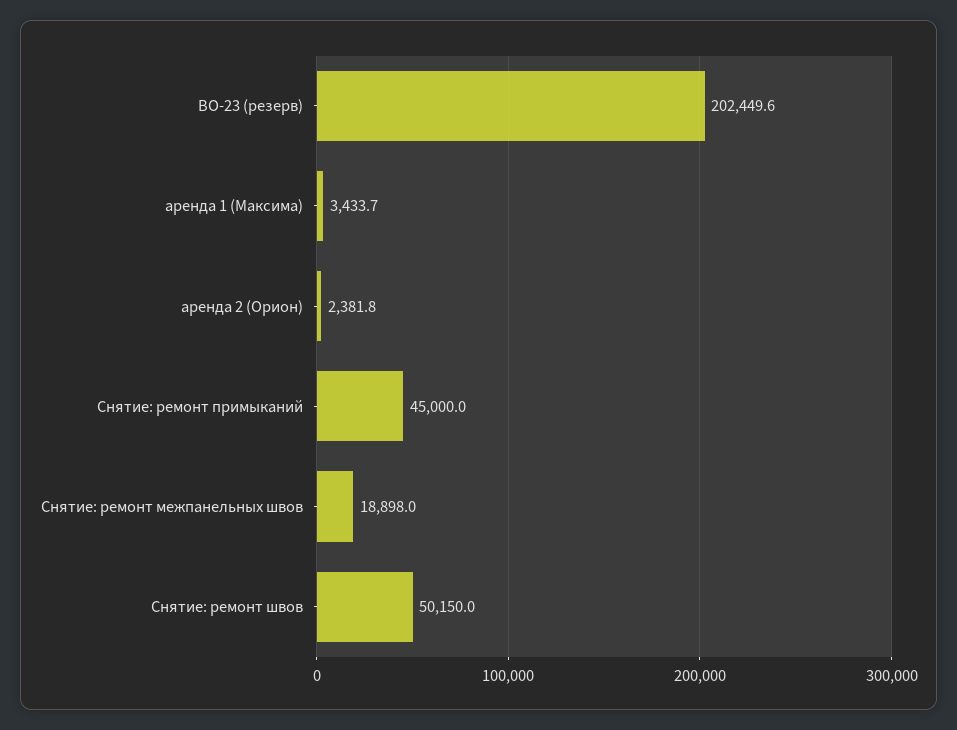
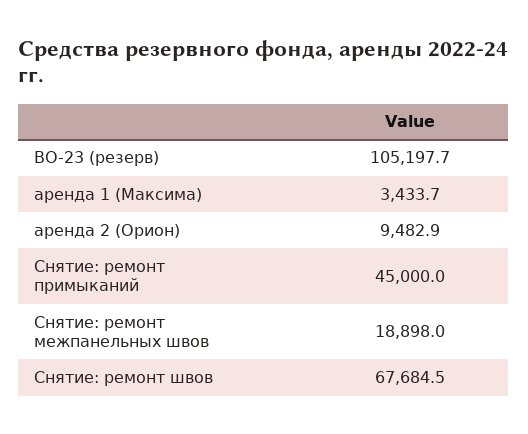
  {
-   "ВО-23 (резерв)": 202449.6,
+   "ВО-23 (резерв)": 105197.7,
    "аренда 1 (Максима)": 3433.7,
-   "аренда 2 (Орион)": 2381.8,
+   "аренда 2 (Орион)": 9482.9,
    "Снятие: ремонт примыканий": 45000,
    "Снятие: ремонт межпанельных швов": 18898,
-   "Снятие: ремонт швов": 50150
+   "Снятие: ремонт швов": 67684.5
  }

